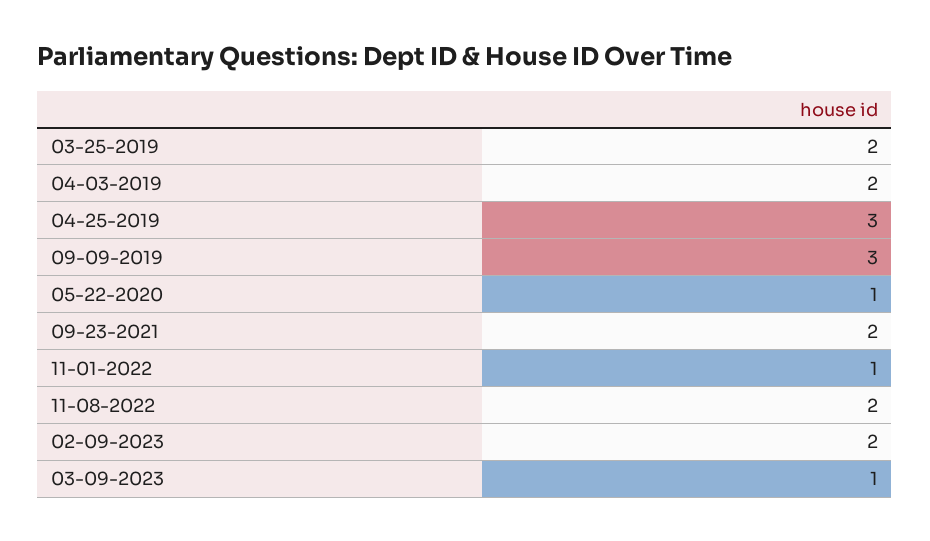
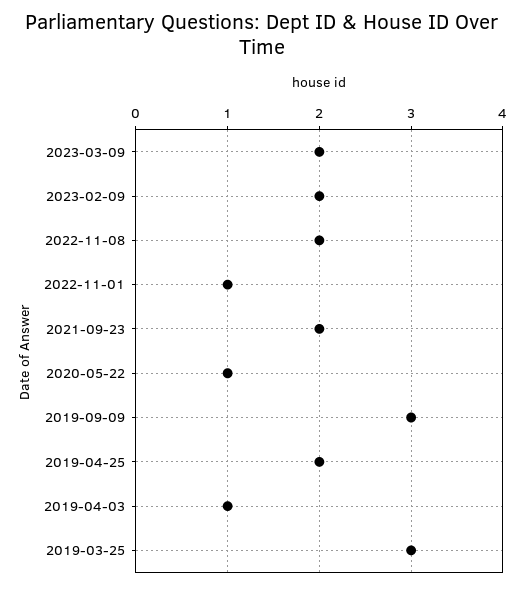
  {
-   "03-25-2019": 2,
+   "03-25-2019": 3,
-   "04-03-2019": 2,
+   "04-03-2019": 1,
-   "04-25-2019": 3,
+   "04-25-2019": 2,
    "09-09-2019": 3,
    "05-22-2020": 1,
    "09-23-2021": 2,
    "11-01-2022": 1,
    "11-08-2022": 2,
    "02-09-2023": 2,
-   "03-09-2023": 1
+   "03-09-2023": 2
  }

